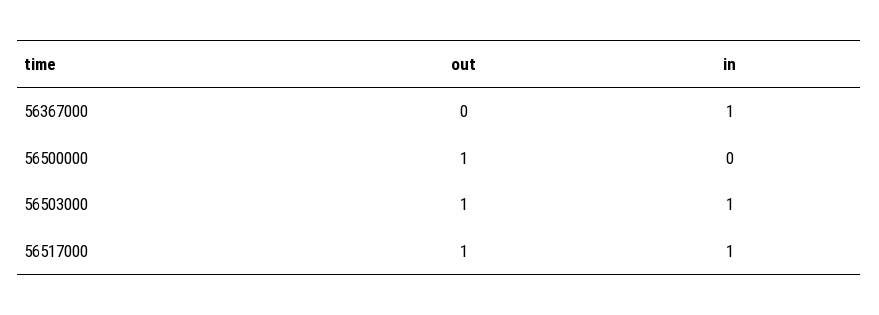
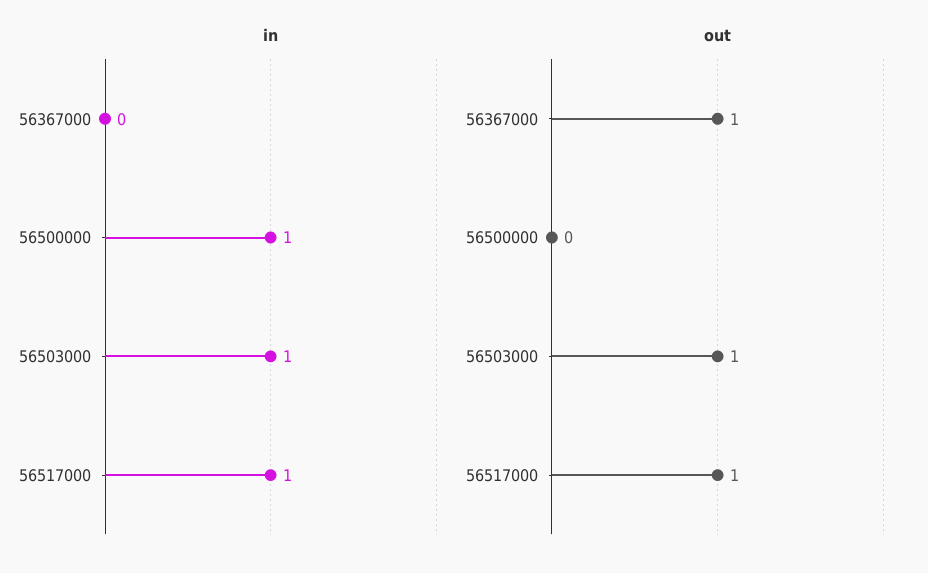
  {
    "out": {
-     "56367000": 0,
+     "56367000": 1,
-     "56500000": 1,
+     "56500000": 0,
      "56503000": 1,
      "56517000": 1
    },
    "in": {
-     "56367000": 1,
+     "56367000": 0,
-     "56500000": 0,
+     "56500000": 1,
      "56503000": 1,
      "56517000": 1
    }
  }

